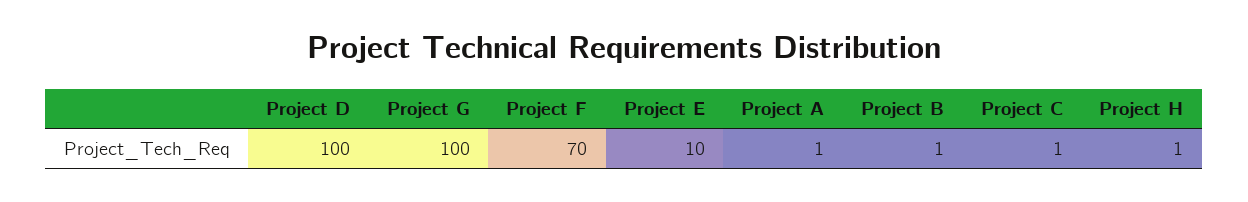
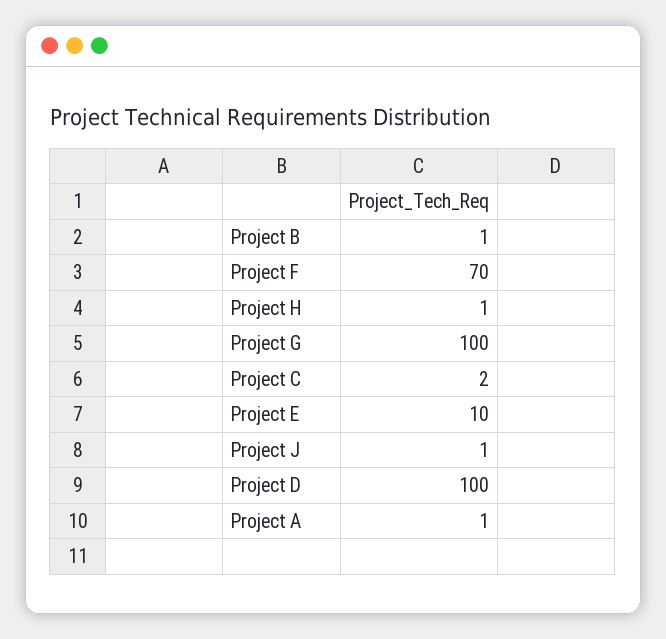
  {
    "Project D": 100,
    "Project G": 100,
    "Project F": 70,
    "Project E": 10,
    "Project A": 1,
    "Project B": 1,
-   "Project C": 1,
+   "Project C": 2,
-   "Project H": 1
+   "Project H": 1,
+   "Project J": 1
  }

